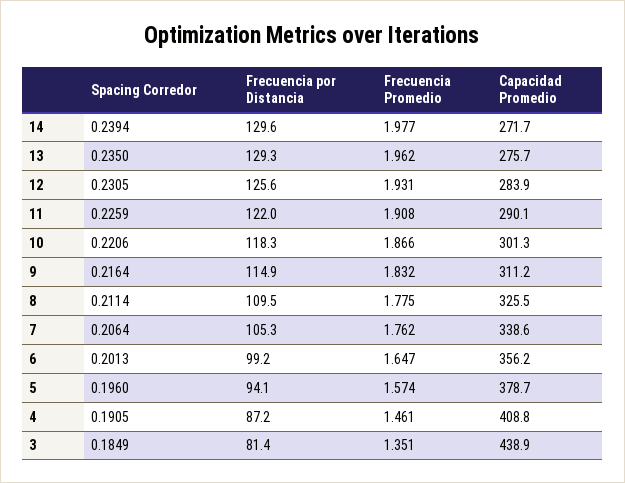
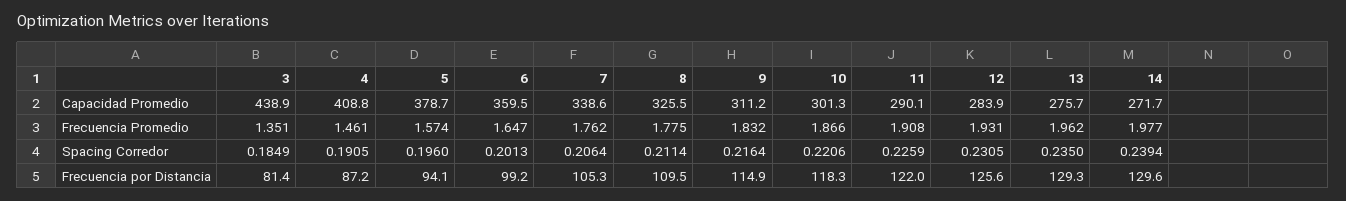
  {
    "Spacing Corredor": {
      "14": 0.2394,
      "13": 0.235,
      "12": 0.2305,
      "11": 0.2259,
      "10": 0.2206,
      "9": 0.2164,
      "8": 0.2114,
      "7": 0.2064,
      "6": 0.2013,
      "5": 0.196,
      "4": 0.1905,
      "3": 0.1849
    },
    "Frecuencia por Distancia": {
      "14": 129.6,
      "13": 129.3,
      "12": 125.6,
      "11": 122,
      "10": 118.3,
      "9": 114.9,
      "8": 109.5,
      "7": 105.3,
      "6": 99.2,
      "5": 94.1,
      "4": 87.2,
      "3": 81.4
    },
    "Frecuencia Promedio": {
      "14": 1.977,
      "13": 1.962,
      "12": 1.931,
      "11": 1.908,
      "10": 1.866,
      "9": 1.832,
      "8": 1.775,
      "7": 1.762,
      "6": 1.647,
      "5": 1.574,
      "4": 1.461,
      "3": 1.351
    },
    "Capacidad Promedio": {
      "14": 271.7,
      "13": 275.7,
      "12": 283.9,
      "11": 290.1,
      "10": 301.3,
      "9": 311.2,
      "8": 325.5,
      "7": 338.6,
-     "6": 356.2,
+     "6": 359.5,
      "5": 378.7,
      "4": 408.8,
      "3": 438.9
    }
  }

